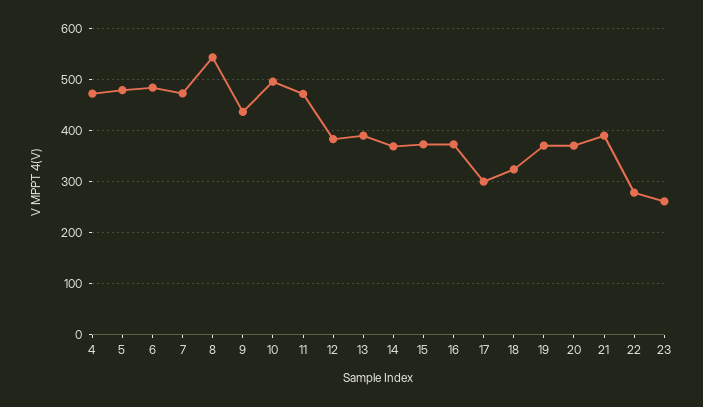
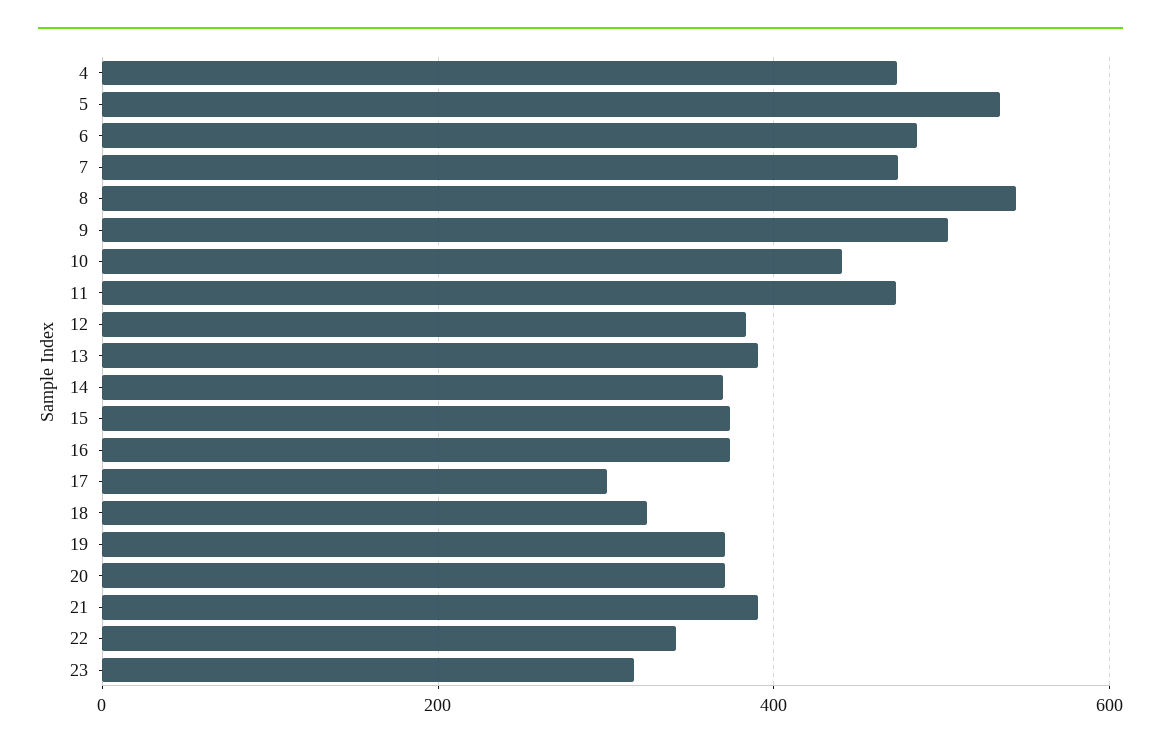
  {
    "4": 480,
-   "5": 480,
+   "5": 540,
    "6": 480,
    "7": 480,
    "8": 540,
-   "9": 440,
+   "9": 500,
-   "10": 500,
+   "10": 440,
    "11": 480,
    "12": 380,
    "13": 400,
    "14": 360,
    "15": 380,
    "16": 380,
    "17": 300,
    "18": 320,
    "19": 380,
    "20": 380,
    "21": 400,
-   "22": 280,
+   "22": 340,
-   "23": 260
+   "23": 320
  }

